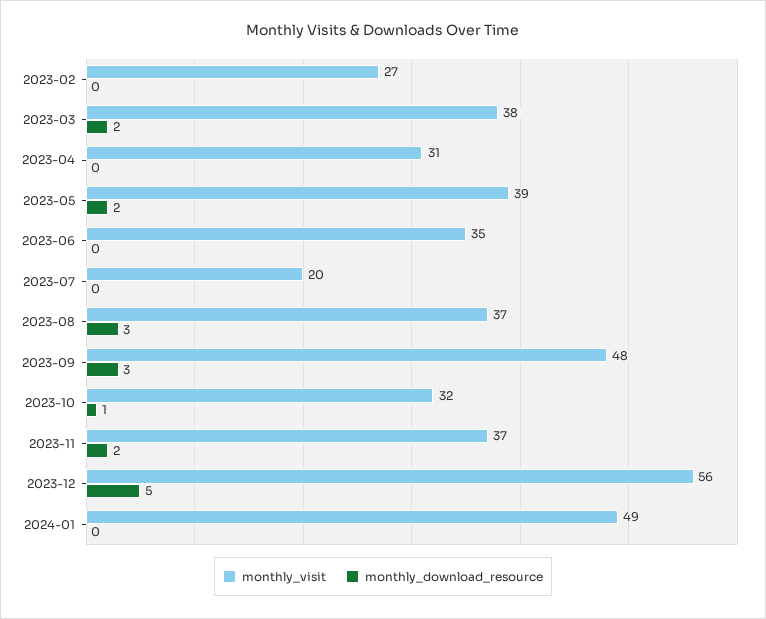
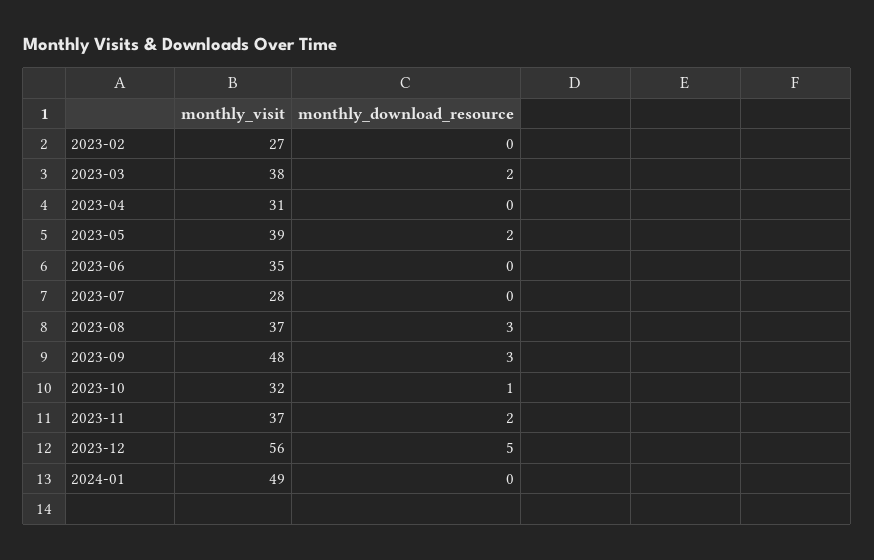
  {
    "monthly_visit": {
      "2023-02": 27,
      "2023-03": 38,
      "2023-04": 31,
      "2023-05": 39,
      "2023-06": 35,
-     "2023-07": 20,
+     "2023-07": 28,
      "2023-08": 37,
      "2023-09": 48,
      "2023-10": 32,
      "2023-11": 37,
      "2023-12": 56,
      "2024-01": 49
    },
    "monthly_download_resource": {
      "2023-02": 0,
      "2023-03": 2,
      "2023-04": 0,
      "2023-05": 2,
      "2023-06": 0,
      "2023-07": 0,
      "2023-08": 3,
      "2023-09": 3,
      "2023-10": 1,
      "2023-11": 2,
      "2023-12": 5,
      "2024-01": 0
    }
  }

